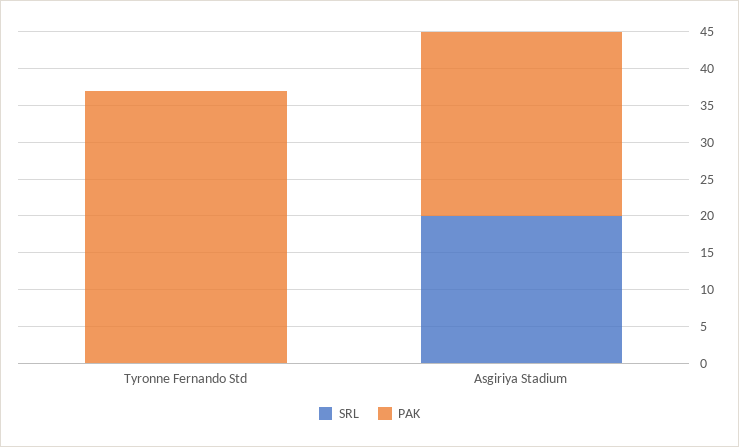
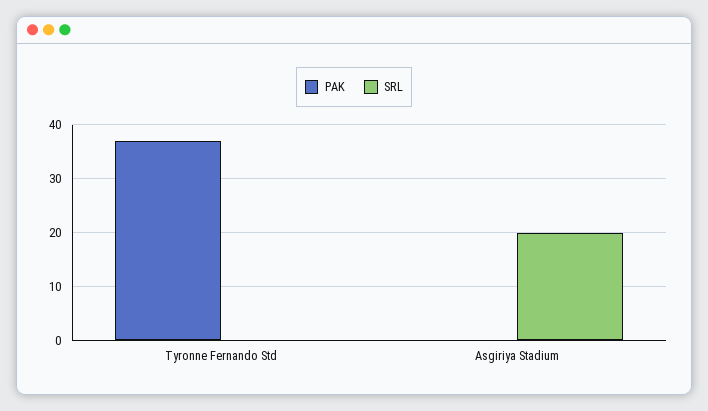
  {
    "SRL": {
      "Tyronne Fernando Std": 0,
      "Asgiriya Stadium": 20
    },
    "PAK": {
      "Tyronne Fernando Std": 35,
-     "Asgiriya Stadium": 25
+     "Asgiriya Stadium": 0
    }
  }

